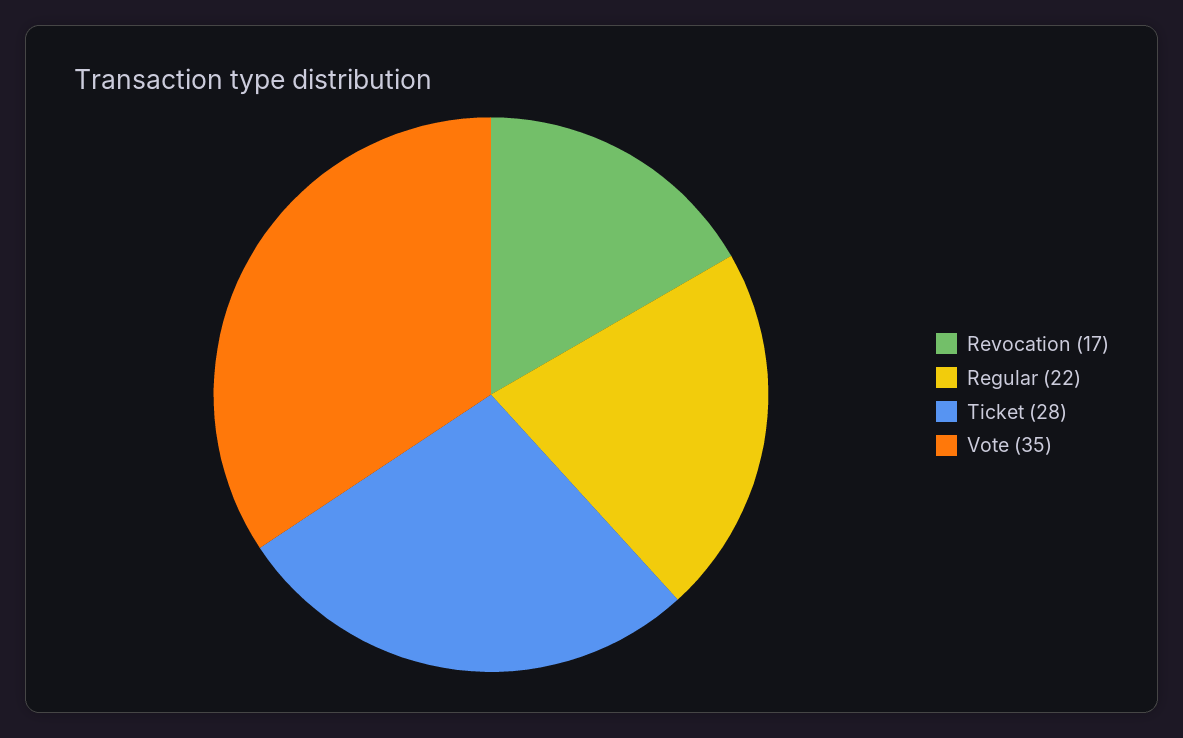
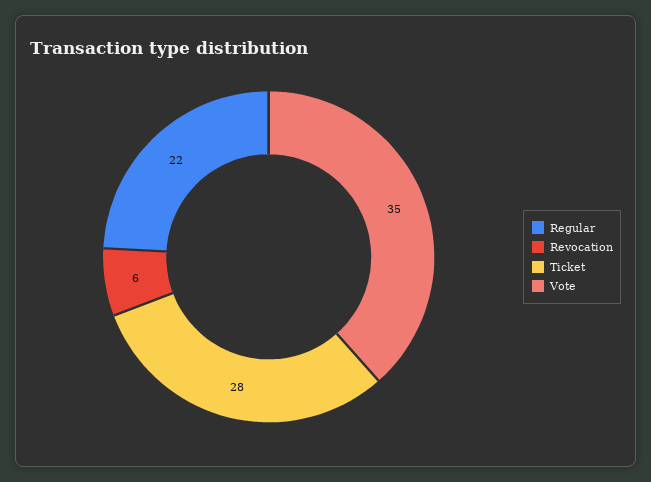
  {
-   "Revocation": 17,
+   "Revocation": 6,
    "Regular": 22,
    "Ticket": 28,
    "Vote": 35
  }

